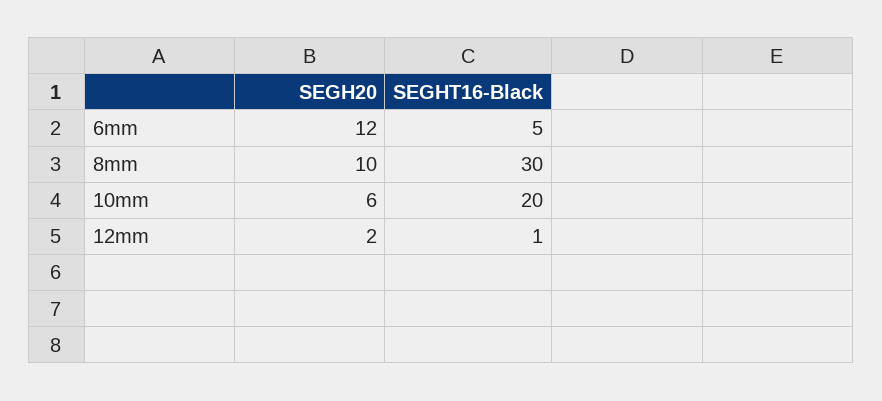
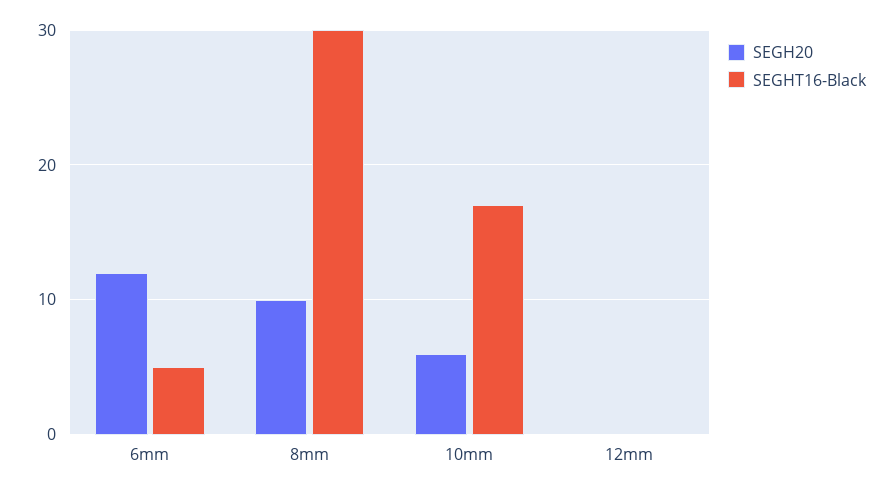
  {
    "SEGH20": {
      "6mm": 12,
      "8mm": 10,
      "10mm": 6,
-     "12mm": 2
+     "12mm": 0
    },
    "SEGHT16-Black": {
      "6mm": 5,
      "8mm": 30,
-     "10mm": 20,
+     "10mm": 17,
-     "12mm": 1
+     "12mm": 0
    }
  }

